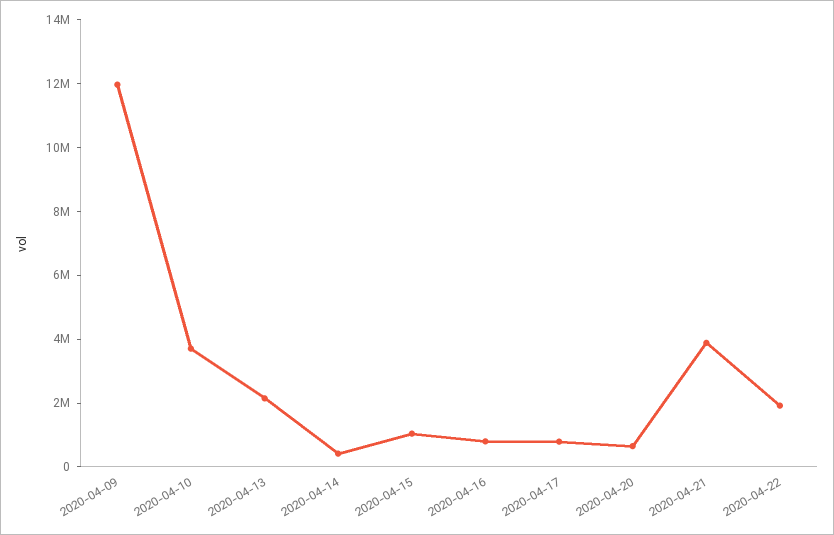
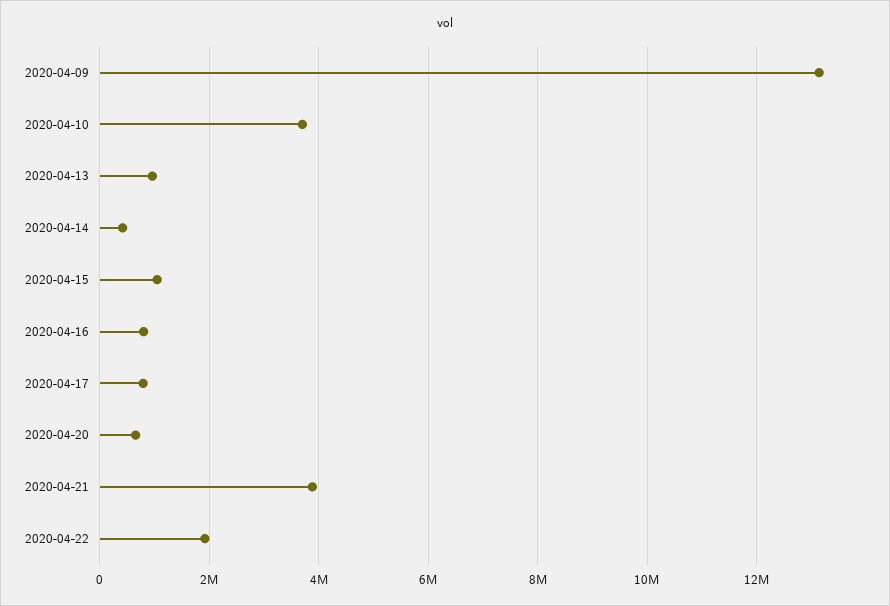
  {
-   "2020-04-09": 12000000,
+   "2020-04-09": 13200000,
    "2020-04-10": 3800000,
-   "2020-04-13": 2000000,
+   "2020-04-13": 1000000,
    "2020-04-14": 400000,
    "2020-04-15": 1000000,
    "2020-04-16": 800000,
    "2020-04-17": 800000,
    "2020-04-20": 600000,
    "2020-04-21": 3800000,
    "2020-04-22": 2000000
  }

